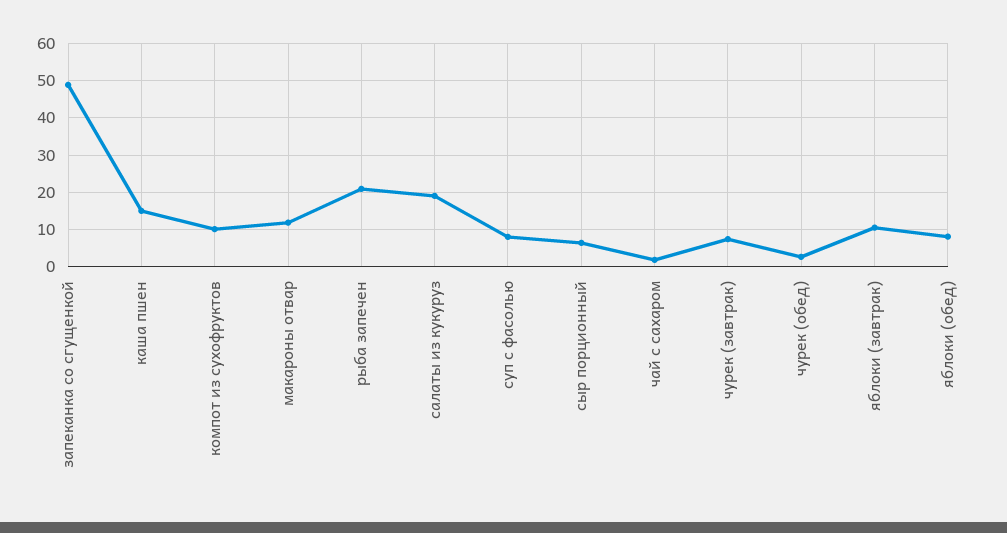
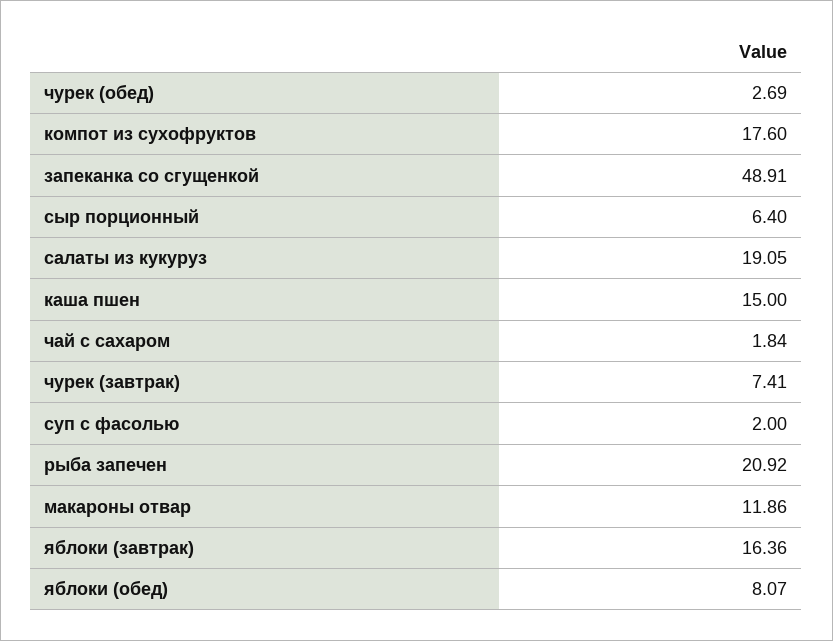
  {
    "запеканка со сгущенкой": 48.91,
    "каша пшен": 15,
-   "компот из сухофруктов": 10,
+   "компот из сухофруктов": 17.6,
    "макароны отвар": 11.86,
    "рыба запечен": 20.92,
    "салаты из кукуруз": 19.05,
-   "суп с фасолью": 8,
+   "суп с фасолью": 2,
    "сыр порционный": 6.4,
    "чай с сахаром": 1.84,
    "чурек (завтрак)": 7.41,
    "чурек (обед)": 2.69,
-   "яблоки (завтрак)": 10,
+   "яблоки (завтрак)": 16.36,
    "яблоки (обед)": 8.07
  }

